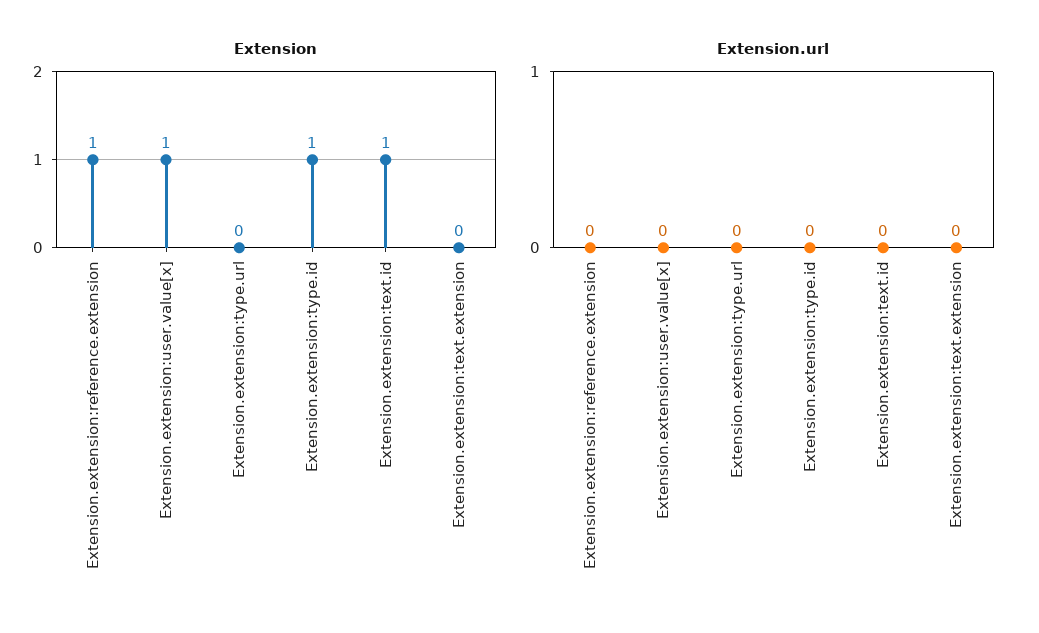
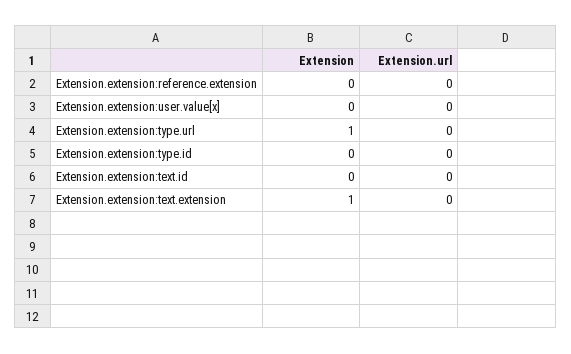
  {
    "Extension": {
-     "Extension.extension:reference.extension": 1,
+     "Extension.extension:reference.extension": 0,
-     "Extension.extension:user.value[x]": 1,
+     "Extension.extension:user.value[x]": 0,
-     "Extension.extension:type.url": 0,
+     "Extension.extension:type.url": 1,
-     "Extension.extension:type.id": 1,
+     "Extension.extension:type.id": 0,
-     "Extension.extension:text.id": 1,
+     "Extension.extension:text.id": 0,
-     "Extension.extension:text.extension": 0
+     "Extension.extension:text.extension": 1
    },
    "Extension.url": {
      "Extension.extension:reference.extension": 0,
      "Extension.extension:user.value[x]": 0,
      "Extension.extension:type.url": 0,
      "Extension.extension:type.id": 0,
      "Extension.extension:text.id": 0,
      "Extension.extension:text.extension": 0
    }
  }

